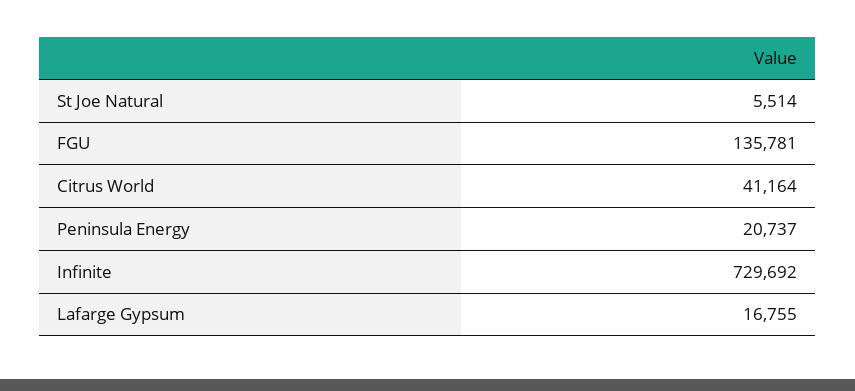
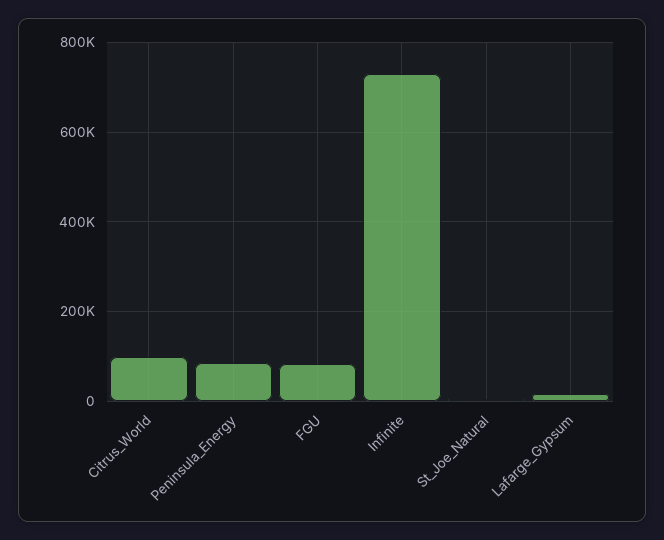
  {
    "St Joe Natural": 5514,
-   "FGU": 135781,
+   "FGU": 80000,
-   "Citrus World": 41164,
+   "Citrus World": 100000,
-   "Peninsula Energy": 20737,
+   "Peninsula Energy": 80000,
    "Infinite": 729692,
    "Lafarge Gypsum": 16755
  }

